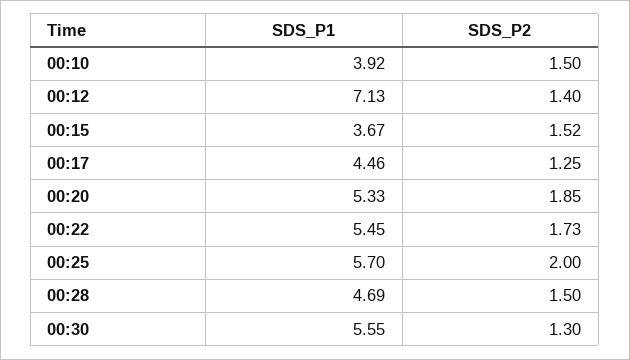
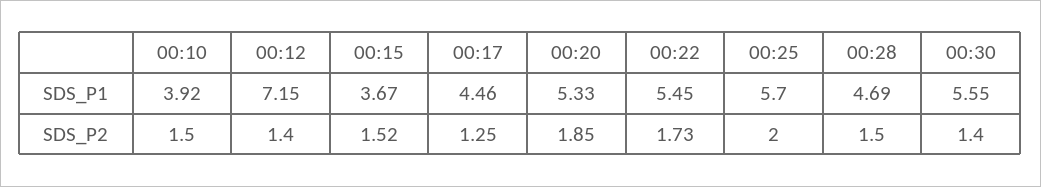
  {
    "SDS_P1": {
      "00:10": 3.92,
-     "00:12": 7.13,
+     "00:12": 7.15,
      "00:15": 3.67,
      "00:17": 4.46,
      "00:20": 5.33,
      "00:22": 5.45,
      "00:25": 5.7,
      "00:28": 4.69,
      "00:30": 5.55
    },
    "SDS_P2": {
      "00:10": 1.5,
      "00:12": 1.4,
      "00:15": 1.52,
      "00:17": 1.25,
      "00:20": 1.85,
      "00:22": 1.73,
      "00:25": 2,
      "00:28": 1.5,
-     "00:30": 1.3
+     "00:30": 1.4
    }
  }

